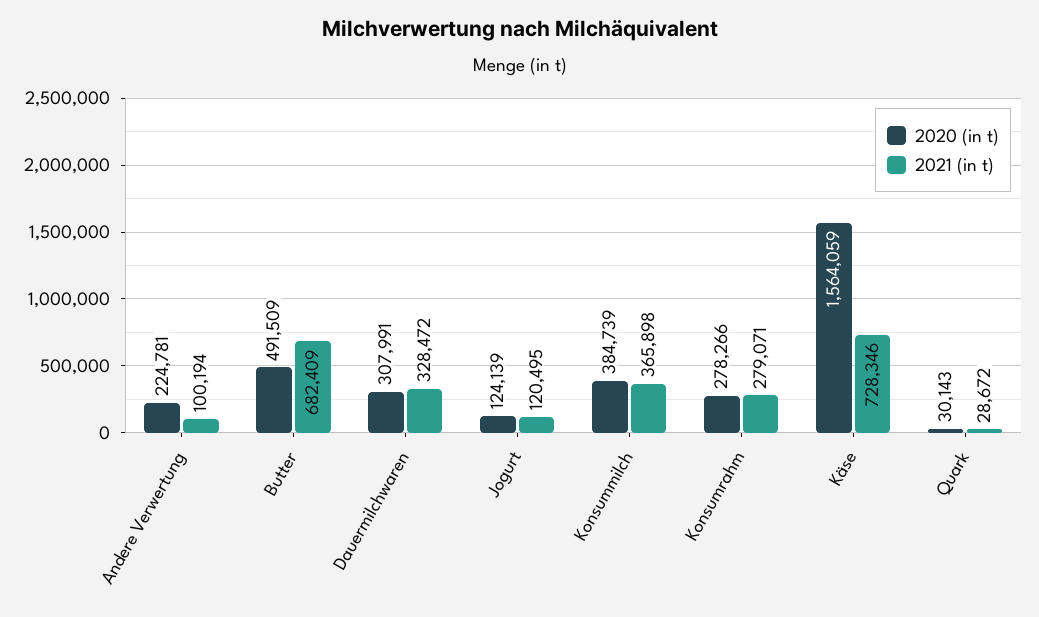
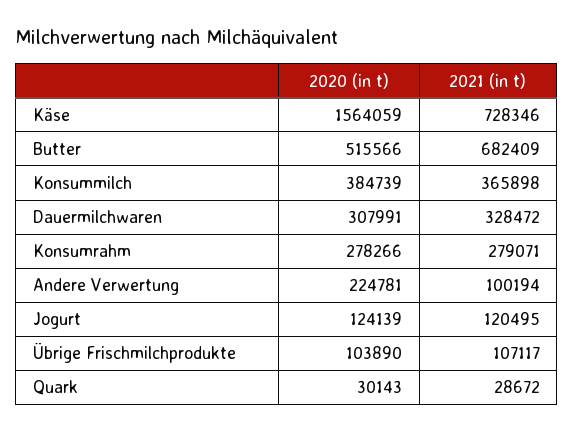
  {
    "2020 (in t)": {
      "Andere Verwertung": 224781,
-     "Butter": 491509,
+     "Butter": 515566,
      "Dauermilchwaren": 307991,
      "Jogurt": 124139,
      "Konsummilch": 384739,
      "Konsumrahm": 278266,
      "Käse": 1564059,
-     "Quark": 30143
+     "Quark": 30143,
+     "Übrige Frischmilchprodukte": 103890
    },
    "2021 (in t)": {
      "Andere Verwertung": 100194,
      "Butter": 682409,
      "Dauermilchwaren": 328472,
      "Jogurt": 120495,
      "Konsummilch": 365898,
      "Konsumrahm": 279071,
      "Käse": 728346,
-     "Quark": 28672
+     "Quark": 28672,
+     "Übrige Frischmilchprodukte": 107117
    }
  }

